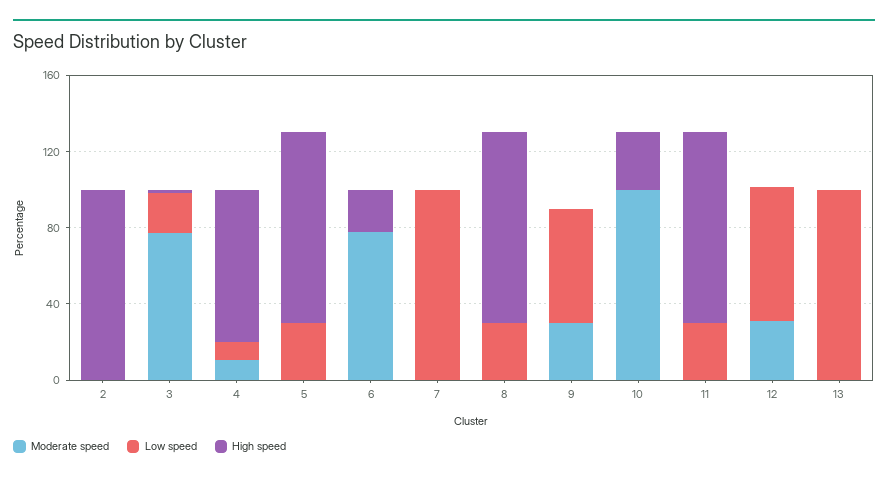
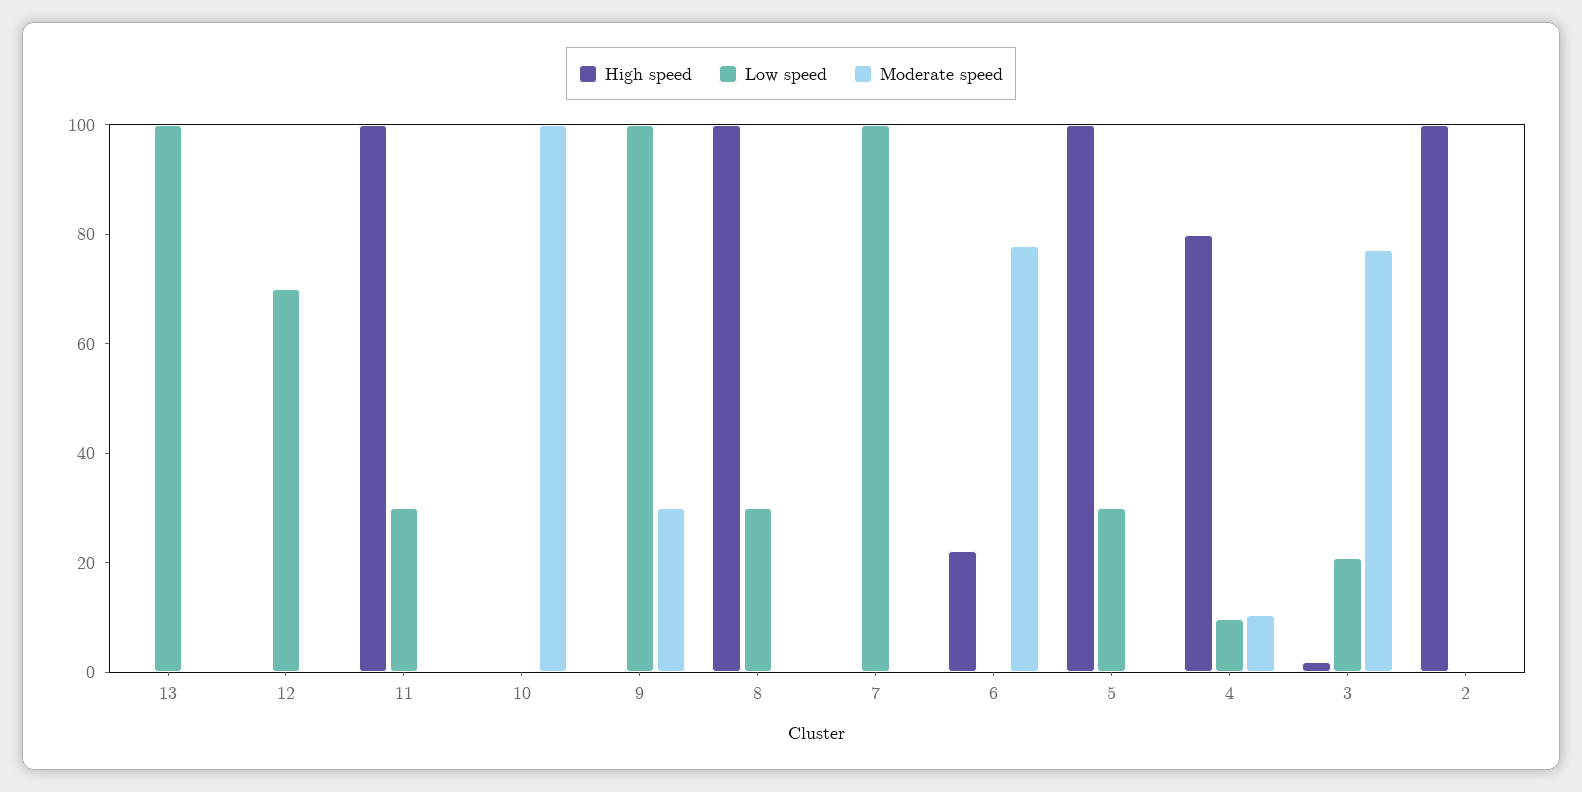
  {
    "Moderate speed": {
      "2": 0,
      "3": 75,
      "4": 10,
      "5": 0,
      "6": 80,
      "7": 0,
      "8": 0,
      "9": 30,
      "10": 100,
      "11": 0,
-     "12": 30,
+     "12": 0,
      "13": 0
    },
    "Low speed": {
      "2": 0,
      "3": 20,
      "4": 10,
      "5": 30,
      "6": 0,
      "7": 100,
      "8": 30,
-     "9": 60,
+     "9": 100,
      "10": 0,
      "11": 30,
      "12": 70,
      "13": 100
    },
    "High speed": {
      "2": 100,
      "3": 0,
      "4": 80,
      "5": 100,
      "6": 20,
      "7": 0,
      "8": 100,
      "9": 0,
-     "10": 30,
+     "10": 0,
      "11": 100,
      "12": 0,
      "13": 0
    }
  }

